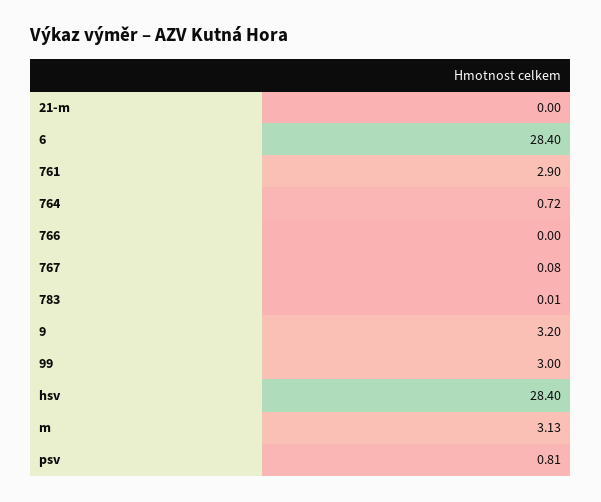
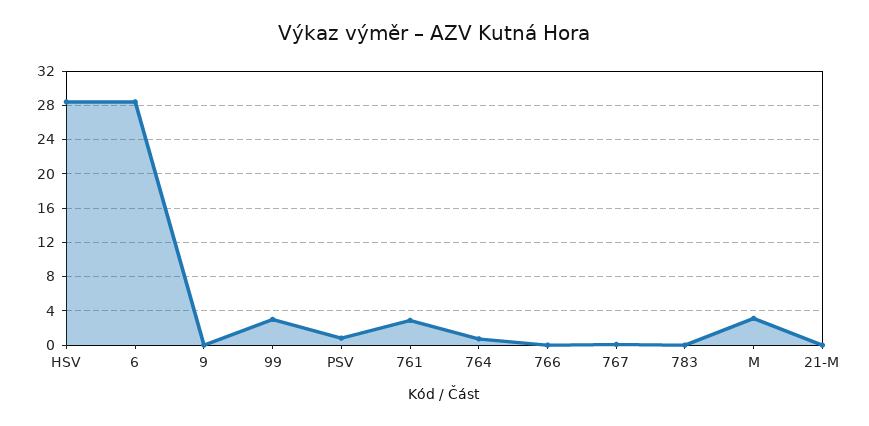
  {
    "21-m": 0,
    "6": 28.4,
    "761": 2.9,
    "764": 0.72,
    "766": 0,
    "767": 0.08,
    "783": 0.01,
-   "9": 3.2,
+   "9": 0,
    "99": 3,
    "hsv": 28.4,
    "m": 3.13,
    "psv": 0.81
  }

